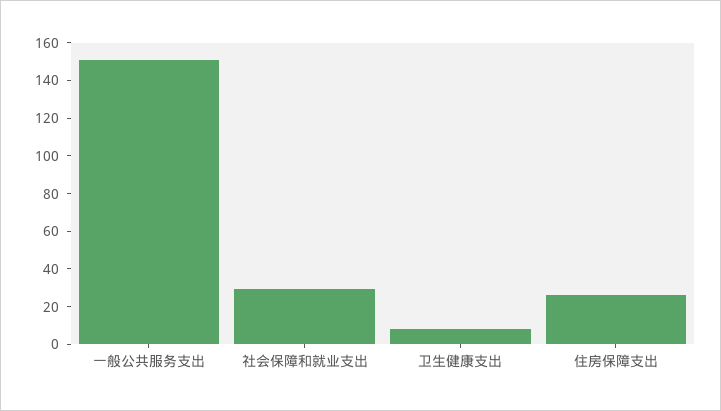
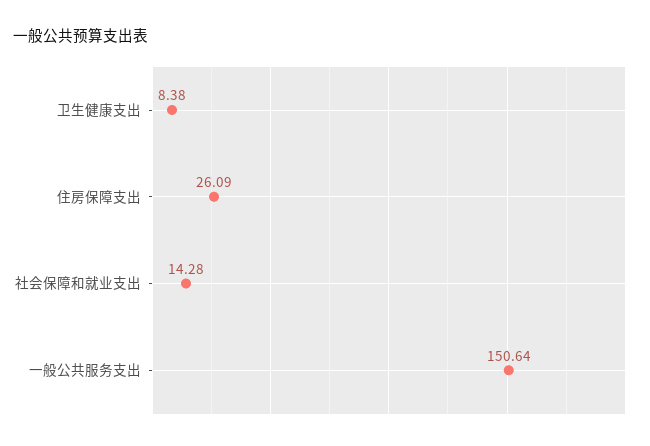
  {
    "一般公共服务支出": 150.64,
-   "社会保障和就业支出": 30,
+   "社会保障和就业支出": 14.28,
    "卫生健康支出": 8.38,
    "住房保障支出": 26.09
  }

